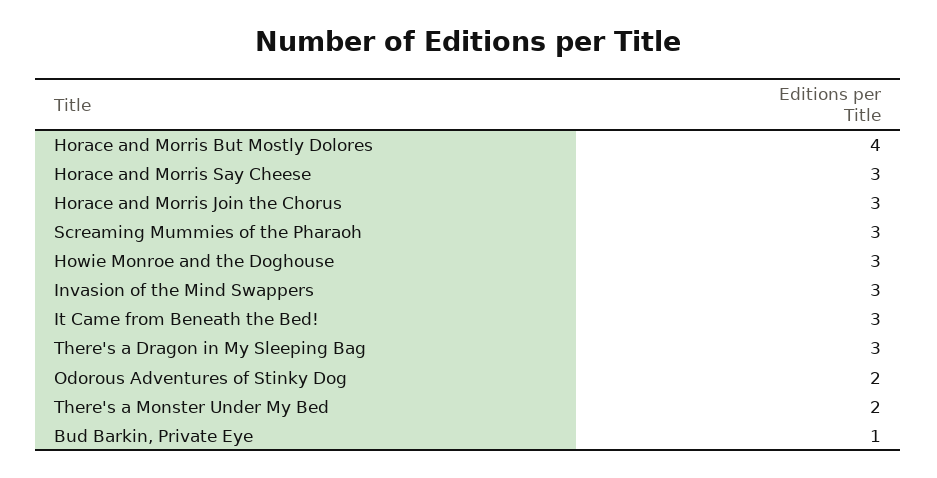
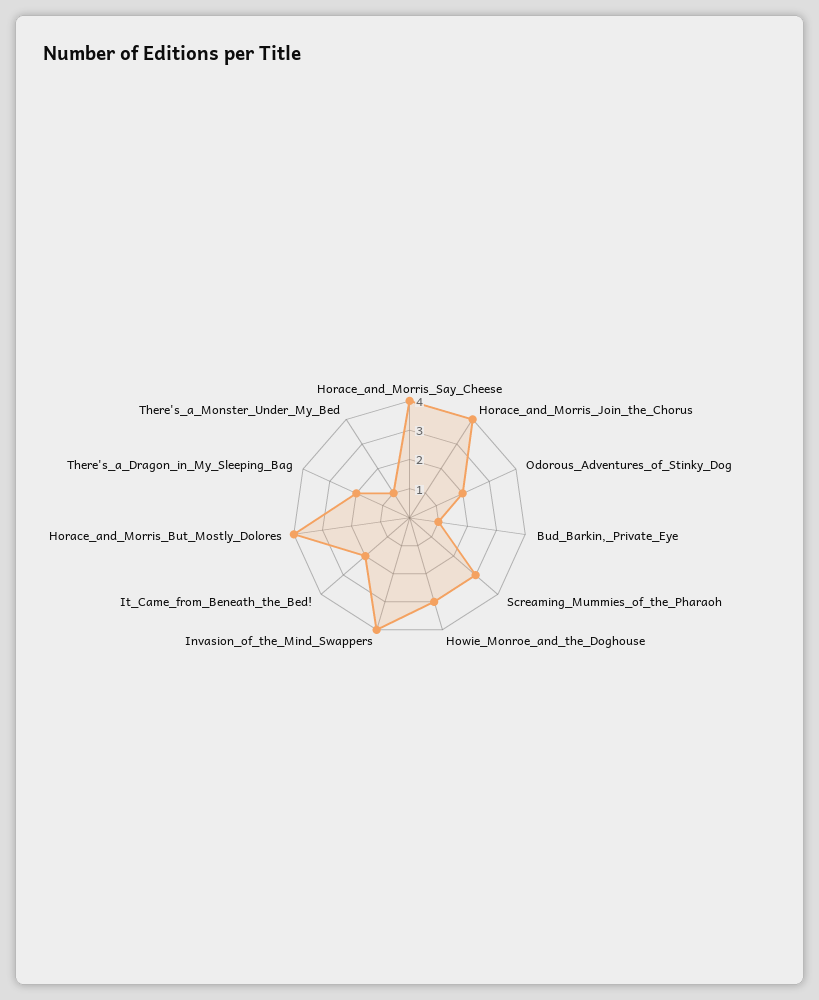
  {
    "Horace and Morris But Mostly Dolores": 4,
-   "Horace and Morris Say Cheese": 3,
+   "Horace and Morris Say Cheese": 4,
-   "Horace and Morris Join the Chorus": 3,
+   "Horace and Morris Join the Chorus": 4,
    "Screaming Mummies of the Pharaoh": 3,
    "Howie Monroe and the Doghouse": 3,
-   "Invasion of the Mind Swappers": 3,
+   "Invasion of the Mind Swappers": 4,
-   "It Came from Beneath the Bed!": 3,
+   "It Came from Beneath the Bed!": 2,
-   "There's a Dragon in My Sleeping Bag": 3,
+   "There's a Dragon in My Sleeping Bag": 2,
    "Odorous Adventures of Stinky Dog": 2,
-   "There's a Monster Under My Bed": 2,
+   "There's a Monster Under My Bed": 1,
    "Bud Barkin, Private Eye": 1
  }

